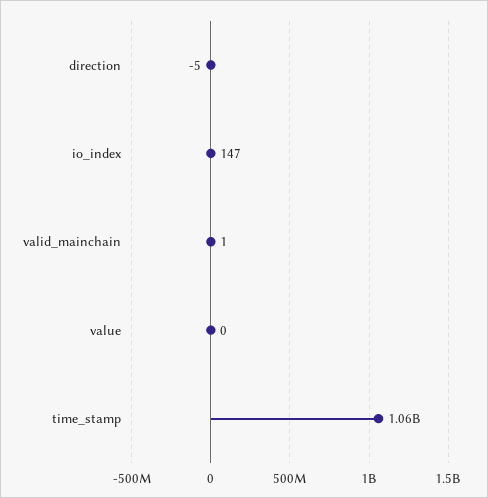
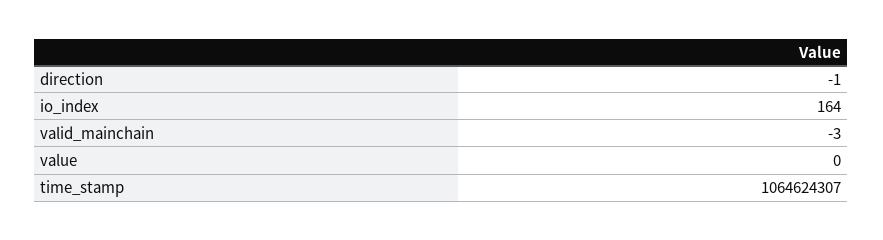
  {
-   "direction": -5,
+   "direction": -1,
-   "io_index": 147,
+   "io_index": 164,
-   "valid_mainchain": 1,
+   "valid_mainchain": -3,
    "value": 0,
    "time_stamp": 1064624307
  }

